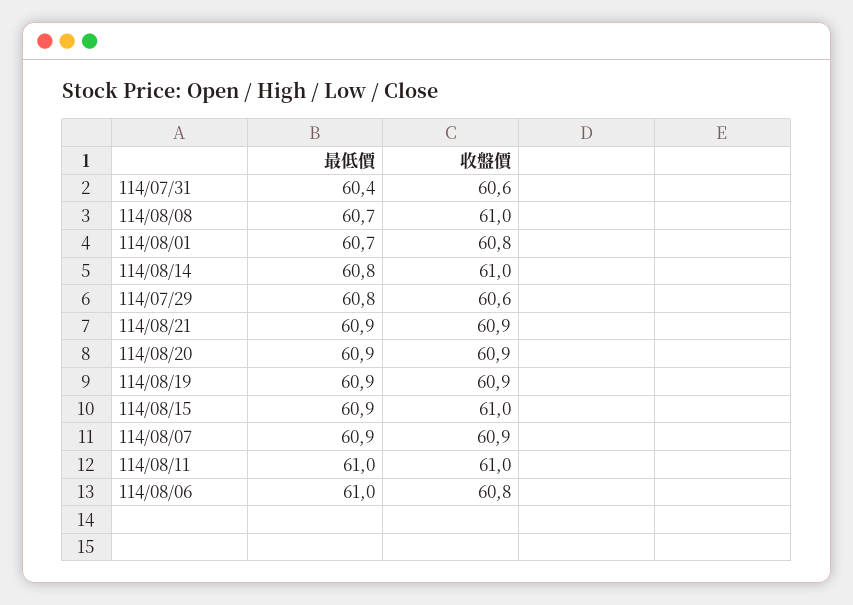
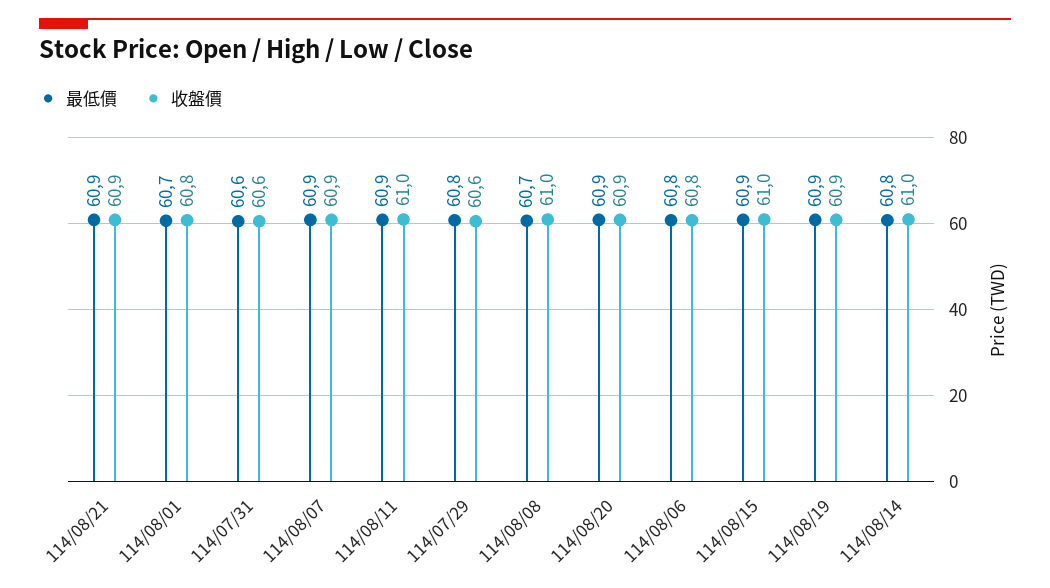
  {
    "最低價": {
-     "114/07/31": 60.4,
+     "114/07/31": 60.6,
      "114/08/08": 60.7,
      "114/08/01": 60.7,
      "114/08/14": 60.8,
      "114/07/29": 60.8,
      "114/08/21": 60.9,
      "114/08/20": 60.9,
      "114/08/19": 60.9,
      "114/08/15": 60.9,
      "114/08/07": 60.9,
-     "114/08/11": 61,
+     "114/08/11": 60.9,
-     "114/08/06": 61
+     "114/08/06": 60.8
    },
    "收盤價": {
      "114/07/31": 60.6,
      "114/08/08": 61,
      "114/08/01": 60.8,
      "114/08/14": 61,
      "114/07/29": 60.6,
      "114/08/21": 60.9,
      "114/08/20": 60.9,
      "114/08/19": 60.9,
      "114/08/15": 61,
      "114/08/07": 60.9,
      "114/08/11": 61,
      "114/08/06": 60.8
    }
  }

